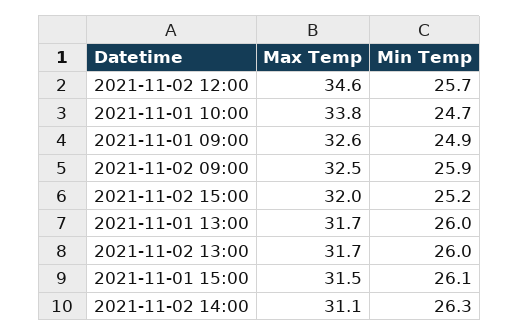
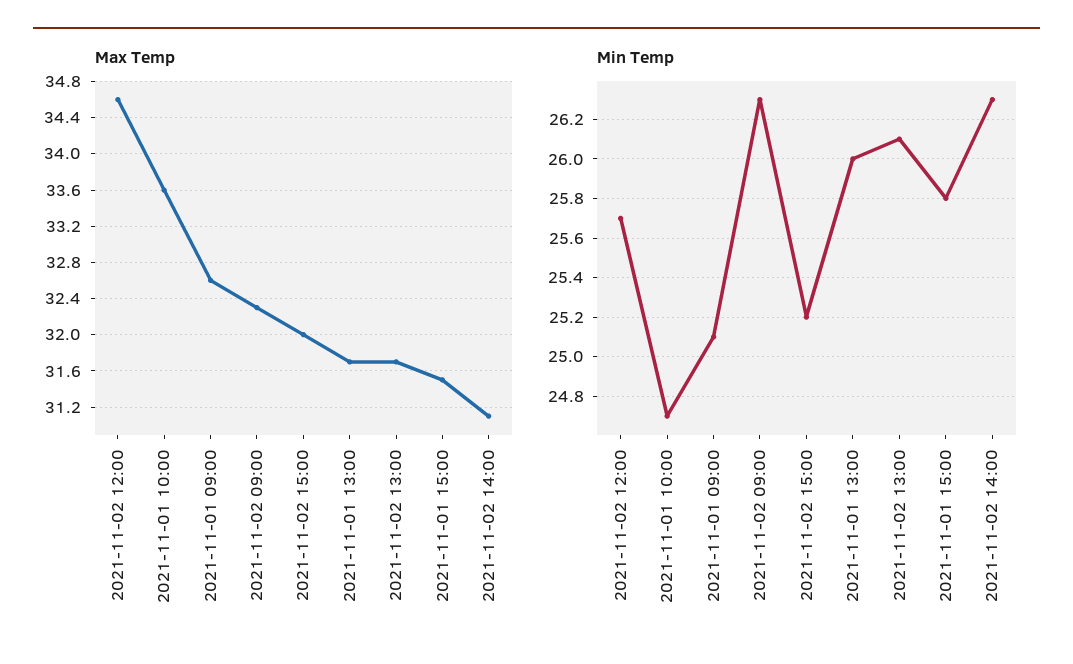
  {
    "Max Temp": {
      "2021-11-02 12:00": 34.6,
-     "2021-11-01 10:00": 33.8,
+     "2021-11-01 10:00": 33.6,
      "2021-11-01 09:00": 32.6,
-     "2021-11-02 09:00": 32.5,
+     "2021-11-02 09:00": 32.3,
      "2021-11-02 15:00": 32,
      "2021-11-01 13:00": 31.7,
      "2021-11-02 13:00": 31.7,
      "2021-11-01 15:00": 31.5,
      "2021-11-02 14:00": 31.1
    },
    "Min Temp": {
      "2021-11-02 12:00": 25.7,
      "2021-11-01 10:00": 24.7,
-     "2021-11-01 09:00": 24.9,
+     "2021-11-01 09:00": 25.1,
-     "2021-11-02 09:00": 25.9,
+     "2021-11-02 09:00": 26.3,
      "2021-11-02 15:00": 25.2,
      "2021-11-01 13:00": 26,
-     "2021-11-02 13:00": 26,
+     "2021-11-02 13:00": 26.1,
-     "2021-11-01 15:00": 26.1,
+     "2021-11-01 15:00": 25.8,
      "2021-11-02 14:00": 26.3
    }
  }

